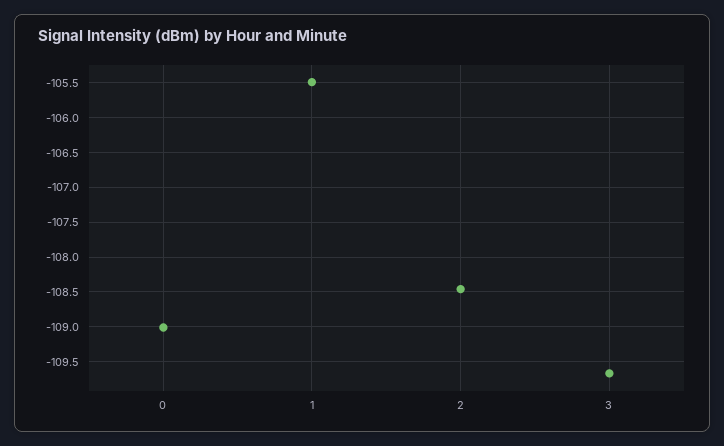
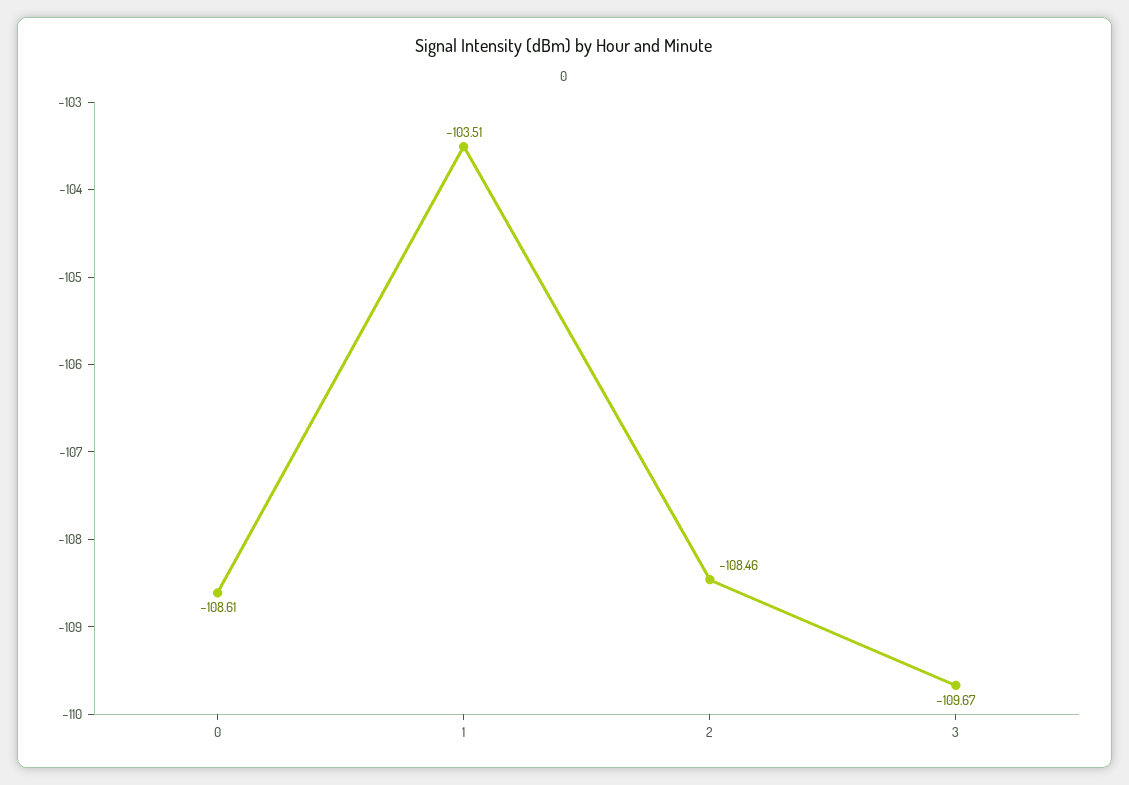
  {
-   "0": -109,
+   "0": -108.61,
-   "1": -105.5,
+   "1": -103.51,
    "2": -108.46,
    "3": -109.67
  }

